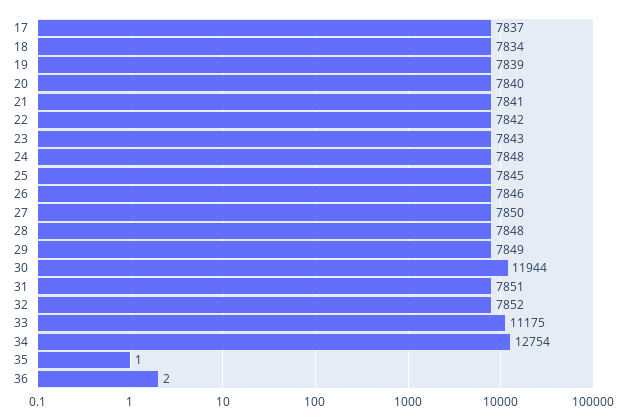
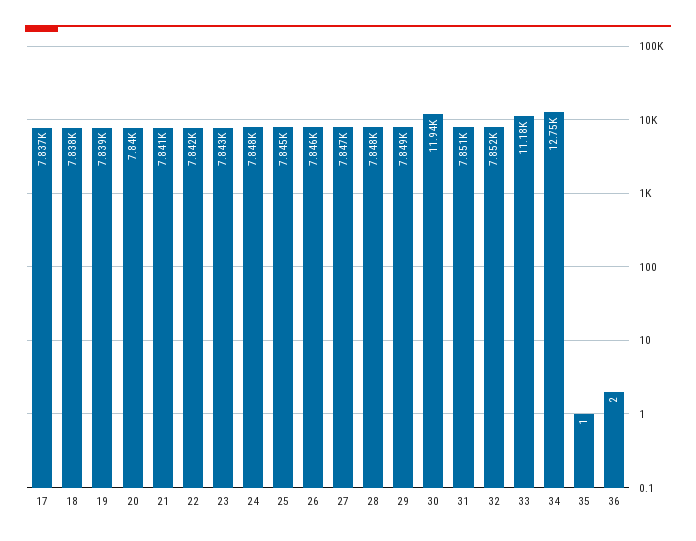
  {
    "17": 7837,
-   "18": 7834,
+   "18": 7838,
    "19": 7839,
    "20": 7840,
    "21": 7841,
    "22": 7842,
    "23": 7843,
    "24": 7848,
    "25": 7845,
    "26": 7846,
-   "27": 7850,
+   "27": 7847,
    "28": 7848,
    "29": 7849,
    "30": 11944,
    "31": 7851,
    "32": 7852,
    "33": 11175,
    "34": 12754,
    "35": 1,
    "36": 2
  }

